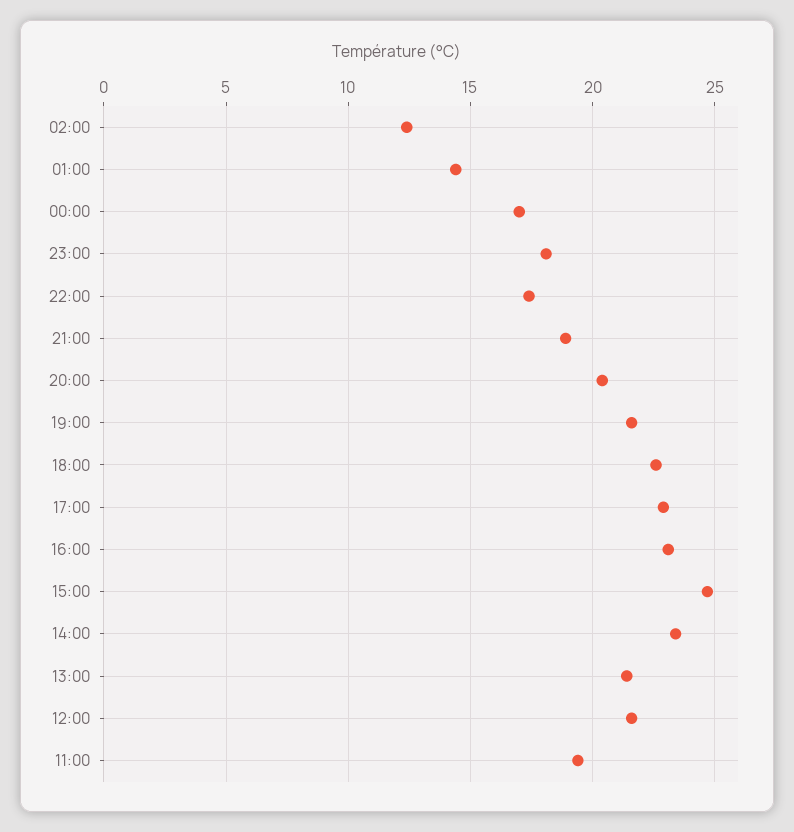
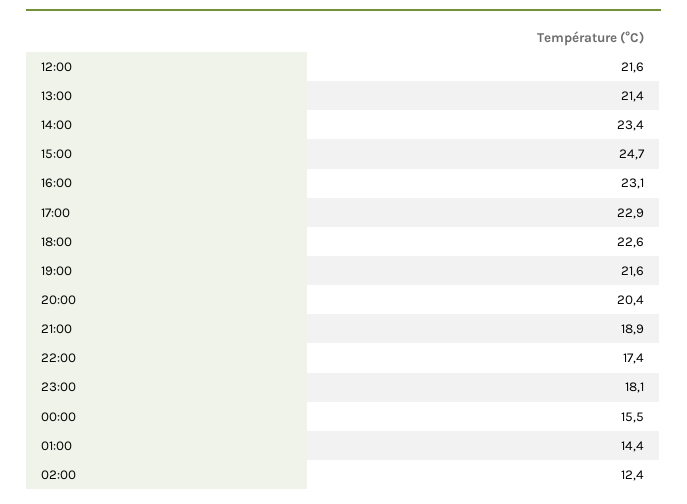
  {
    "02:00": 12.4,
    "01:00": 14.4,
-   "00:00": 17,
+   "00:00": 15.5,
    "23:00": 18.1,
    "22:00": 17.4,
    "21:00": 18.9,
    "20:00": 20.4,
    "19:00": 21.6,
    "18:00": 22.6,
    "17:00": 22.9,
    "16:00": 23.1,
    "15:00": 24.7,
    "14:00": 23.4,
    "13:00": 21.4,
-   "12:00": 21.6,
+   "12:00": 21.6
-   "11:00": 19.5
  }

